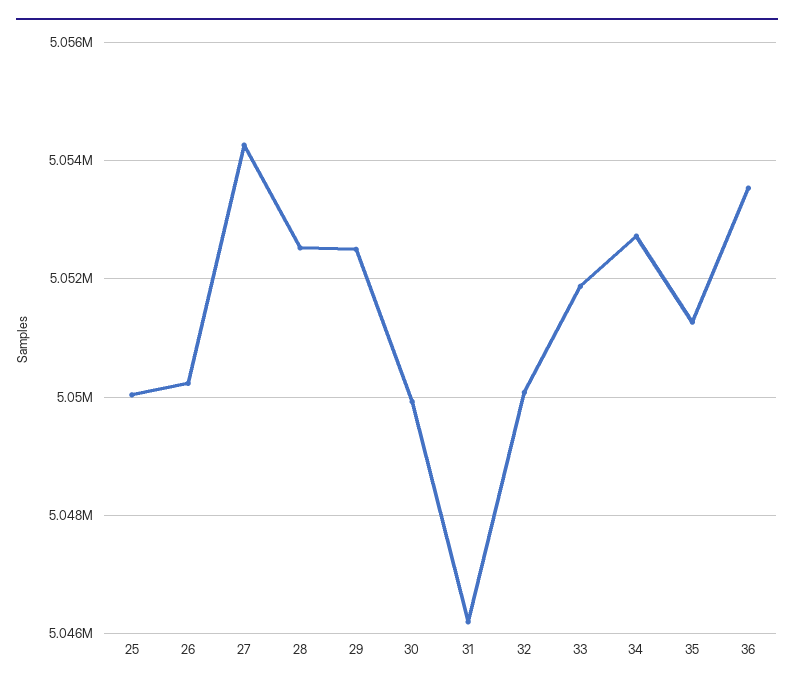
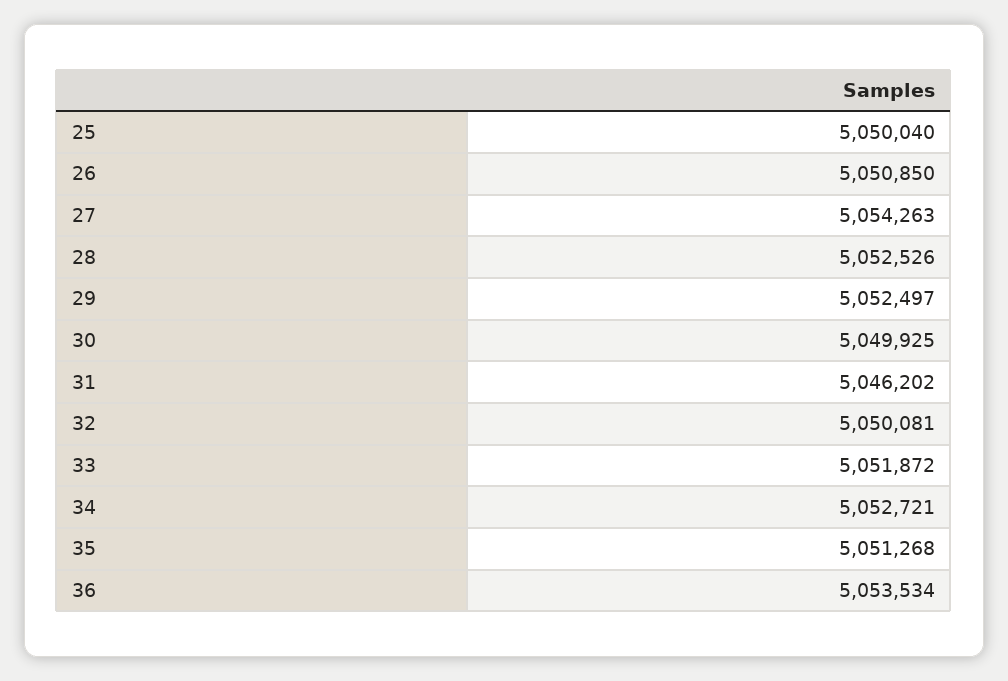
  {
    "25": 5050040,
-   "26": 5050200,
+   "26": 5050850,
    "27": 5054263,
    "28": 5052526,
    "29": 5052497,
    "30": 5049925,
    "31": 5046202,
    "32": 5050081,
    "33": 5051872,
    "34": 5052721,
    "35": 5051268,
    "36": 5053534
  }

